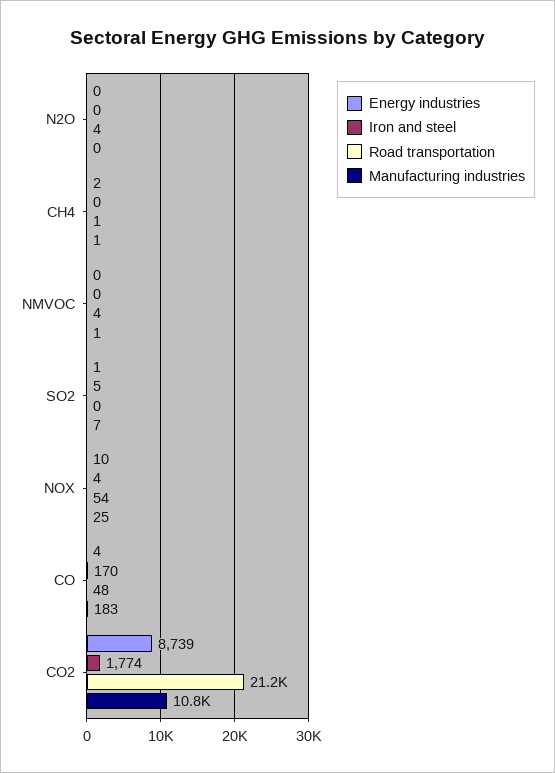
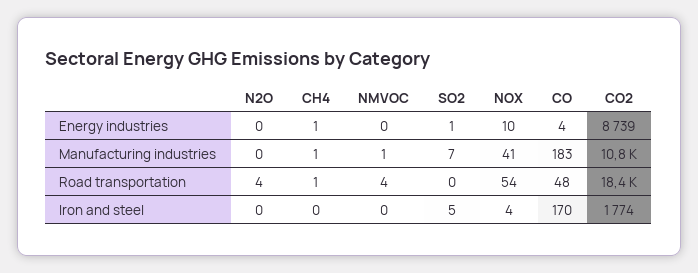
  {
    "Energy industries": {
      "N2O": 0,
-     "CH4": 2,
+     "CH4": 1,
      "NMVOC": 0,
      "SO2": 1,
      "NOX": 10,
      "CO": 4,
      "CO2": 8739
    },
    "Iron and steel": {
      "N2O": 0,
      "CH4": 0,
      "NMVOC": 0,
      "SO2": 5,
      "NOX": 4,
      "CO": 170,
      "CO2": 1774
    },
    "Road transportation": {
      "N2O": 4,
      "CH4": 1,
      "NMVOC": 4,
      "SO2": 0,
      "NOX": 54,
      "CO": 48,
-     "CO2": 21200
+     "CO2": 18400
    },
    "Manufacturing industries": {
      "N2O": 0,
      "CH4": 1,
      "NMVOC": 1,
      "SO2": 7,
-     "NOX": 25,
+     "NOX": 41,
      "CO": 183,
      "CO2": 10800
    }
  }

